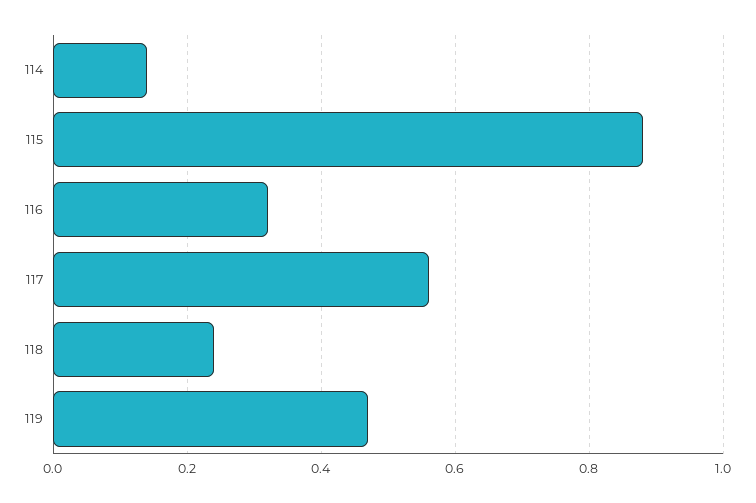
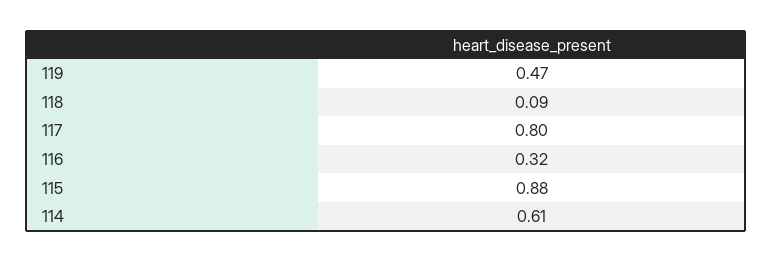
  {
-   "114": 0.15,
+   "114": 0.61,
    "115": 0.88,
    "116": 0.32,
-   "117": 0.55,
+   "117": 0.8,
-   "118": 0.25,
+   "118": 0.09,
    "119": 0.47
  }

